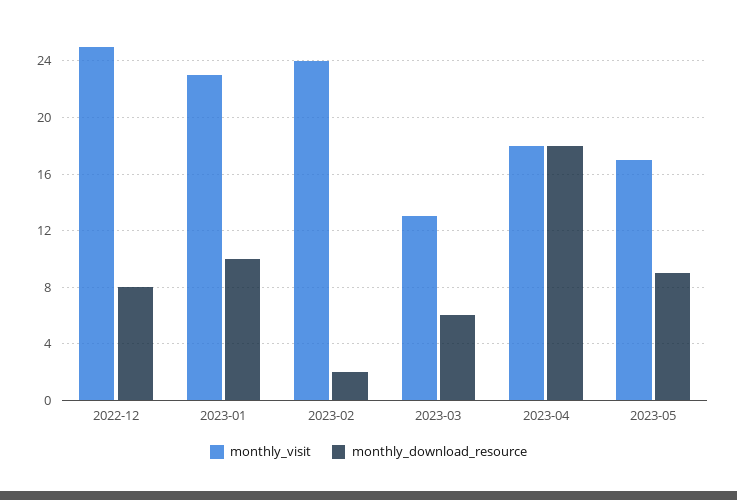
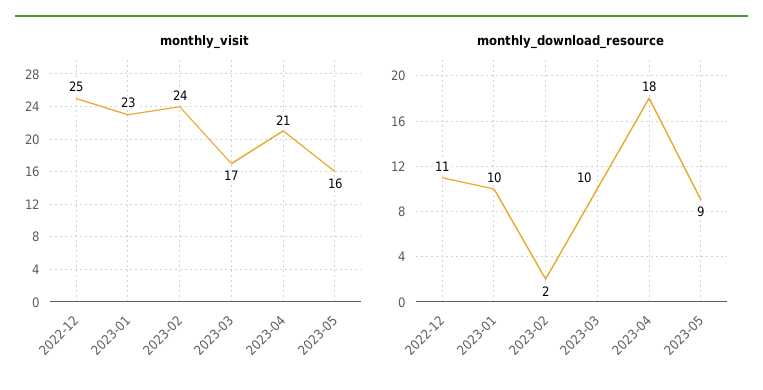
  {
    "monthly_visit": {
      "2022-12": 25,
      "2023-01": 23,
      "2023-02": 24,
-     "2023-03": 13,
+     "2023-03": 17,
-     "2023-04": 18,
+     "2023-04": 21,
-     "2023-05": 17
+     "2023-05": 16
    },
    "monthly_download_resource": {
-     "2022-12": 8,
+     "2022-12": 11,
      "2023-01": 10,
      "2023-02": 2,
-     "2023-03": 6,
+     "2023-03": 10,
      "2023-04": 18,
      "2023-05": 9
    }
  }

